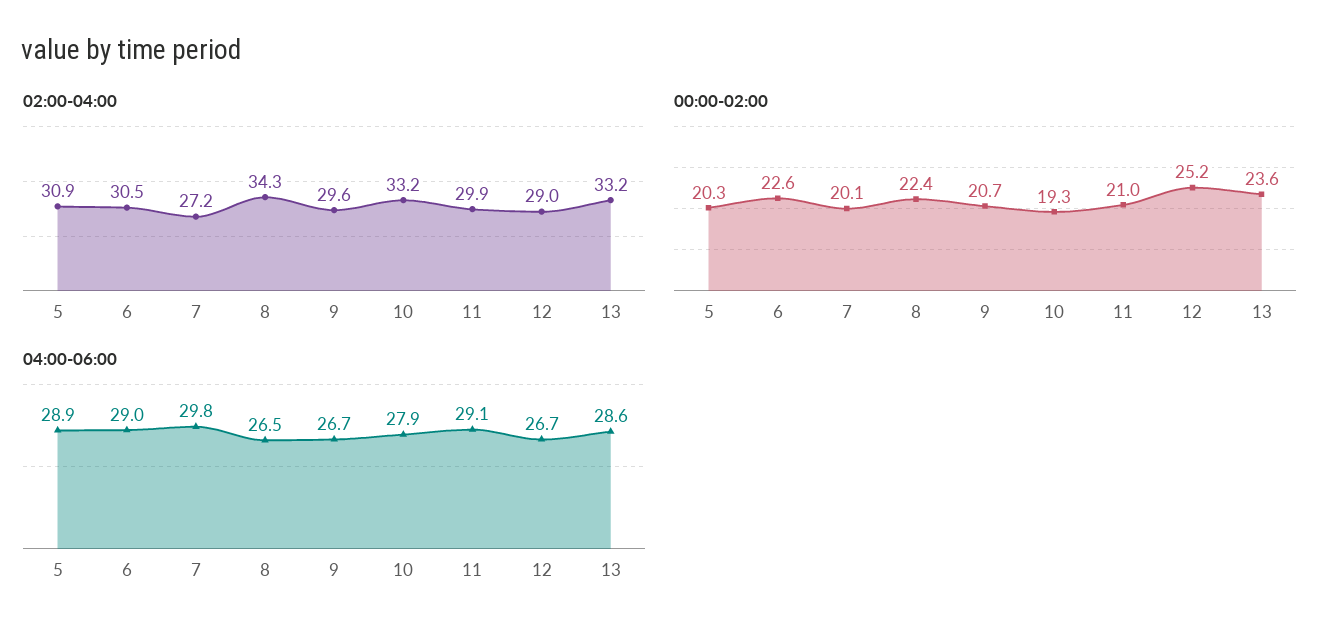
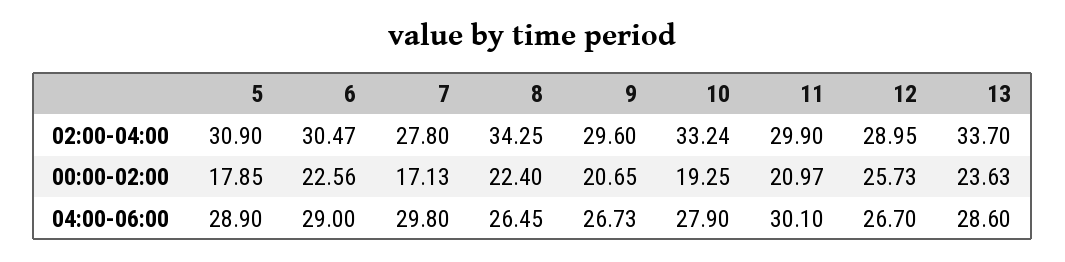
  {
    "02:00-04:00": {
      "5": 30.9,
      "6": 30.47,
-     "7": 27.2,
+     "7": 27.8,
      "8": 34.25,
      "9": 29.6,
      "10": 33.24,
      "11": 29.9,
      "12": 28.95,
-     "13": 33.2
+     "13": 33.7
    },
    "00:00-02:00": {
-     "5": 20.3,
+     "5": 17.85,
      "6": 22.56,
-     "7": 20.1,
+     "7": 17.13,
      "8": 22.4,
      "9": 20.65,
      "10": 19.25,
      "11": 20.97,
-     "12": 25.2,
+     "12": 25.73,
      "13": 23.63
    },
    "04:00-06:00": {
      "5": 28.9,
      "6": 29,
      "7": 29.8,
      "8": 26.45,
      "9": 26.73,
      "10": 27.9,
-     "11": 29.1,
+     "11": 30.1,
      "12": 26.7,
      "13": 28.6
    }
  }

